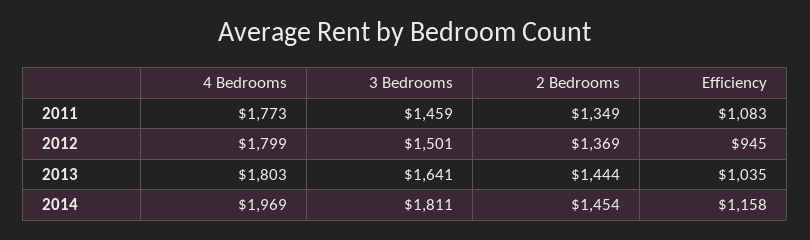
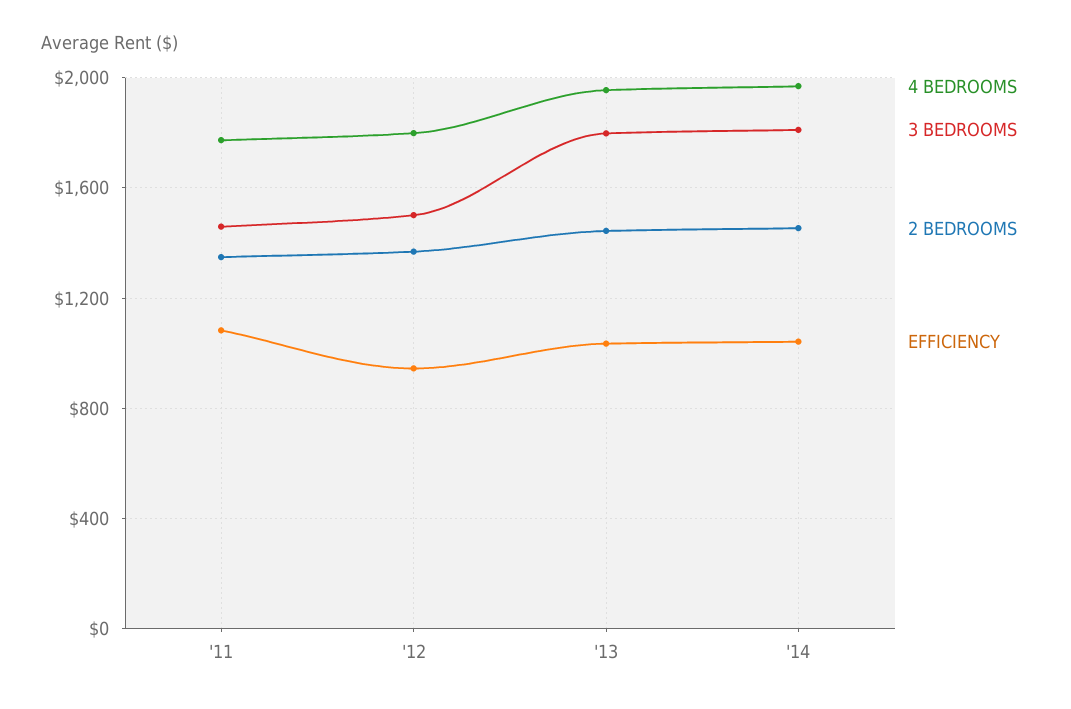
  {
    "4 Bedrooms": {
      "2011": 1773,
      "2012": 1799,
-     "2013": 1803,
+     "2013": 1950,
      "2014": 1969
    },
    "3 Bedrooms": {
      "2011": 1459,
      "2012": 1501,
-     "2013": 1641,
+     "2013": 1800,
      "2014": 1811
    },
    "2 Bedrooms": {
      "2011": 1349,
      "2012": 1369,
      "2013": 1444,
      "2014": 1454
    },
    "Efficiency": {
      "2011": 1083,
      "2012": 945,
      "2013": 1035,
-     "2014": 1158
+     "2014": 1050
    }
  }

